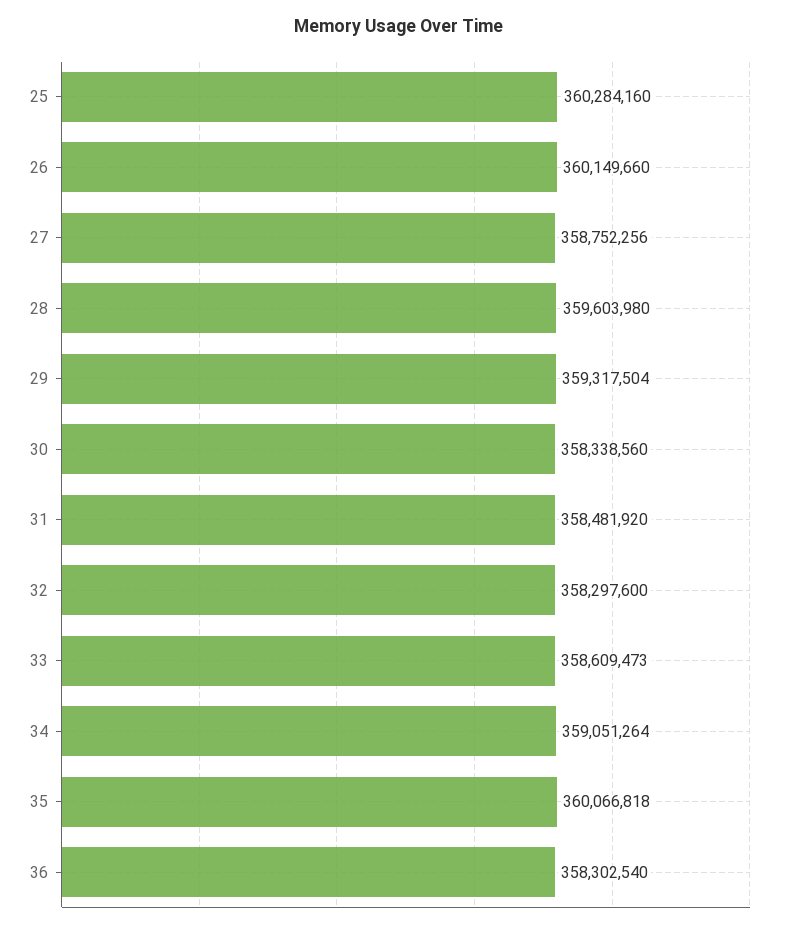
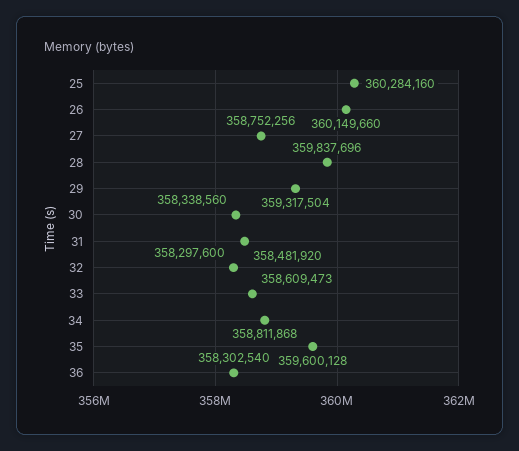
  {
    "25": 360284160,
    "26": 360149660,
    "27": 358752256,
-   "28": 359603980,
+   "28": 359837696,
    "29": 359317504,
    "30": 358338560,
    "31": 358481920,
    "32": 358297600,
    "33": 358609473,
-   "34": 359051264,
+   "34": 358811868,
-   "35": 360066818,
+   "35": 359600128,
    "36": 358302540
  }

